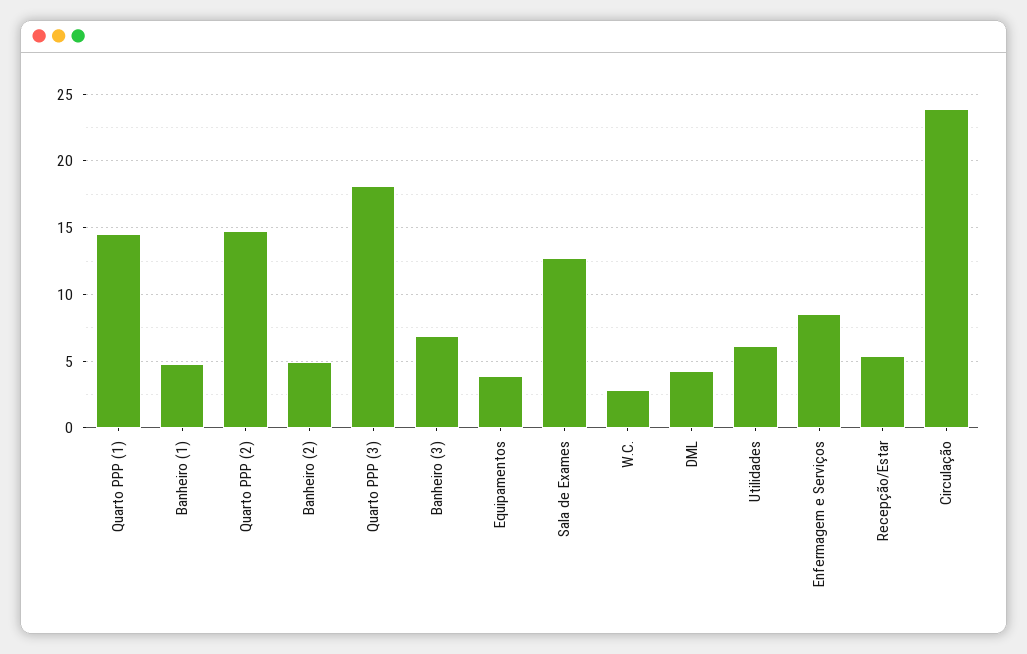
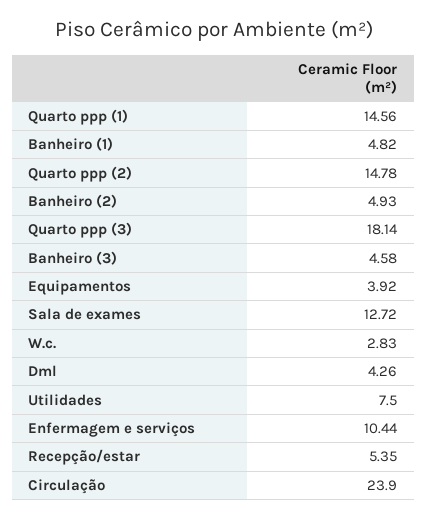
  {
    "Quarto PPP (1)": 14.56,
    "Banheiro (1)": 4.82,
    "Quarto PPP (2)": 14.78,
    "Banheiro (2)": 4.93,
    "Quarto PPP (3)": 18.14,
-   "Banheiro (3)": 7,
+   "Banheiro (3)": 4.58,
    "Equipamentos": 3.92,
    "Sala de Exames": 12.72,
    "W.C.": 2.83,
    "DML": 4.26,
-   "Utilidades": 6,
+   "Utilidades": 7.5,
-   "Enfermagem e Serviços": 8.5,
+   "Enfermagem e Serviços": 10.44,
    "Recepção/Estar": 5.35,
    "Circulação": 23.9
  }

